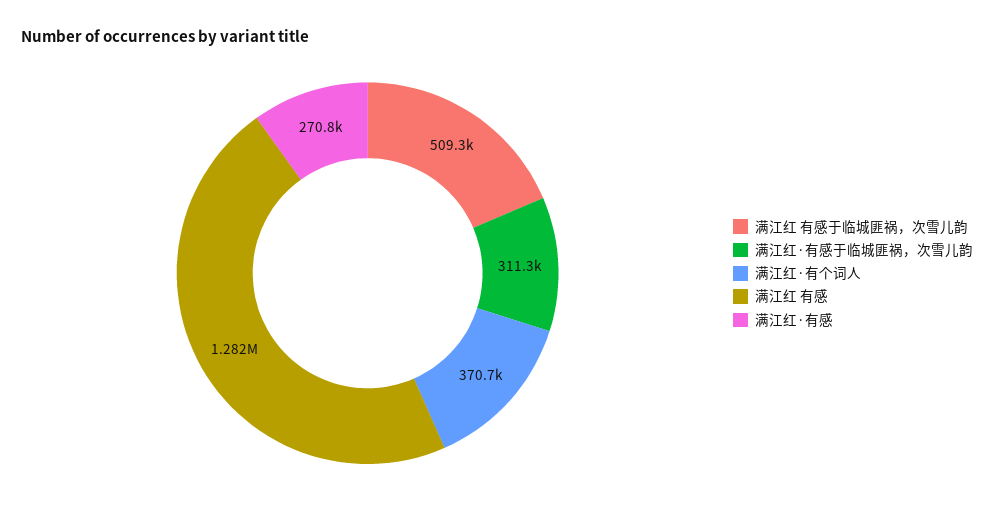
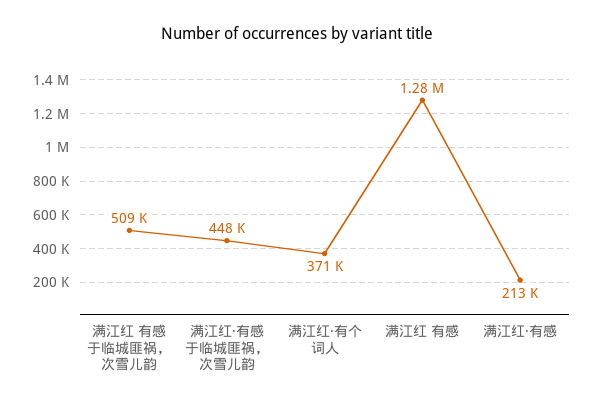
  {
    "满江红 有感于临城匪祸，次雪儿韵": 509300,
-   "满江红·有感于临城匪祸，次雪儿韵": 311300,
+   "满江红·有感于临城匪祸，次雪儿韵": 448000,
    "满江红·有个词人": 370700,
    "满江红 有感": 1282000,
-   "满江红·有感": 270800
+   "满江红·有感": 213000
  }

